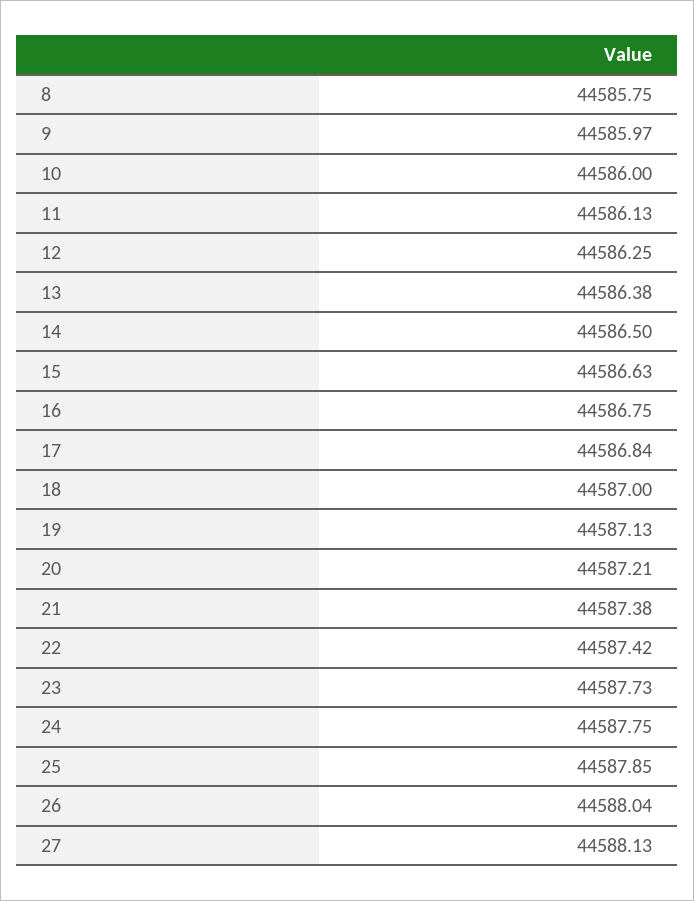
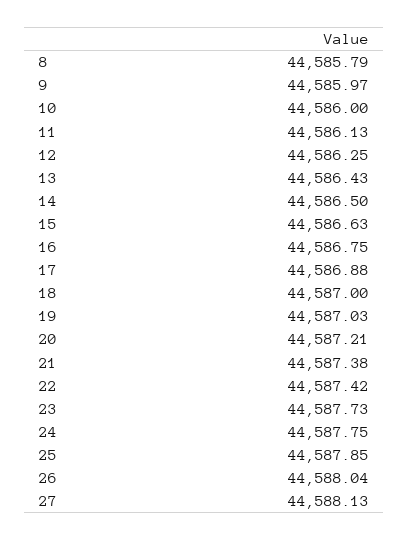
  {
-   "8": 44585.75,
+   "8": 44585.79,
    "9": 44585.97,
    "10": 44586,
    "11": 44586.13,
    "12": 44586.25,
-   "13": 44586.38,
+   "13": 44586.43,
    "14": 44586.5,
    "15": 44586.63,
    "16": 44586.75,
-   "17": 44586.84,
+   "17": 44586.88,
    "18": 44587,
-   "19": 44587.13,
+   "19": 44587.03,
    "20": 44587.21,
    "21": 44587.38,
    "22": 44587.42,
    "23": 44587.73,
    "24": 44587.75,
    "25": 44587.85,
    "26": 44588.04,
    "27": 44588.13
  }

